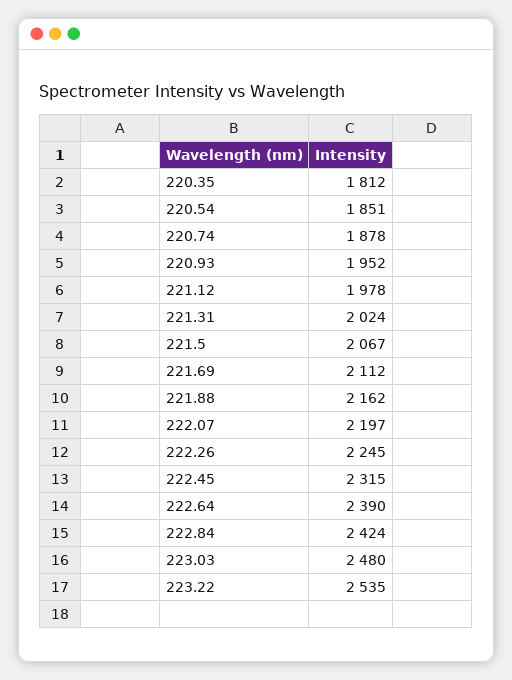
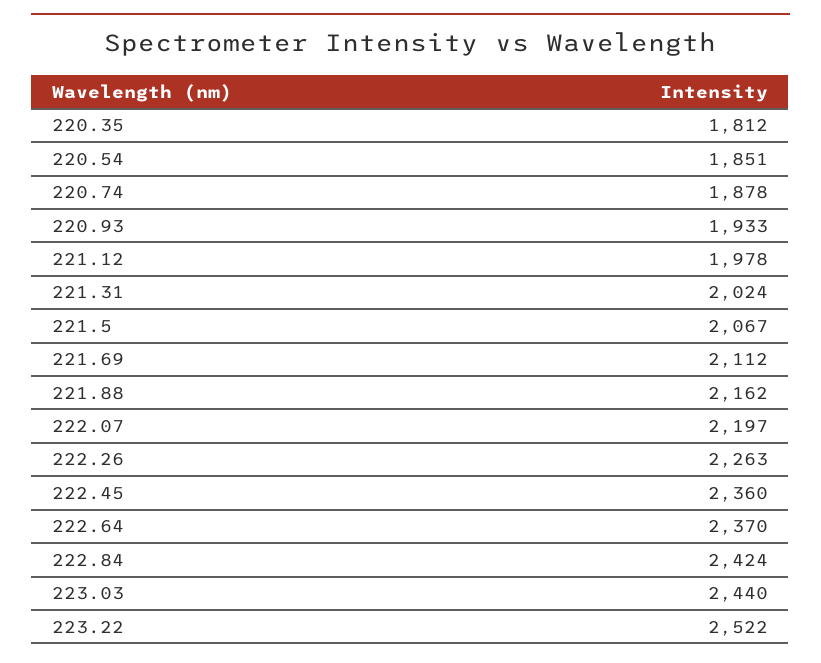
  {
    "220.35": 1812,
    "220.54": 1851,
    "220.74": 1878,
-   "220.93": 1952,
+   "220.93": 1933,
    "221.12": 1978,
    "221.31": 2024,
    "221.5": 2067,
    "221.69": 2112,
    "221.88": 2162,
    "222.07": 2197,
-   "222.26": 2245,
+   "222.26": 2263,
-   "222.45": 2315,
+   "222.45": 2360,
-   "222.64": 2390,
+   "222.64": 2370,
    "222.84": 2424,
-   "223.03": 2480,
+   "223.03": 2440,
-   "223.22": 2535
+   "223.22": 2522
  }

